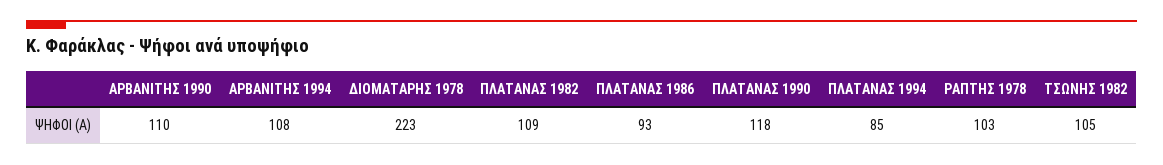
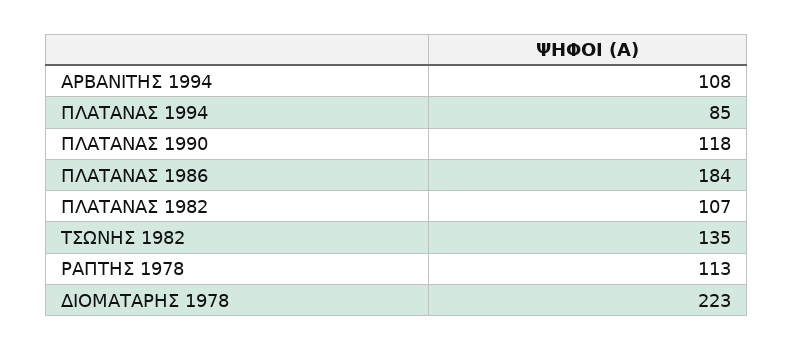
  {
-   "ΑΡΒΑΝΙΤΗΣ 1990": 110,
    "ΑΡΒΑΝΙΤΗΣ 1994": 108,
    "ΔΙΟΜΑΤΑΡΗΣ 1978": 223,
-   "ΠΛΑΤΑΝΑΣ 1982": 109,
+   "ΠΛΑΤΑΝΑΣ 1982": 107,
-   "ΠΛΑΤΑΝΑΣ 1986": 93,
+   "ΠΛΑΤΑΝΑΣ 1986": 184,
    "ΠΛΑΤΑΝΑΣ 1990": 118,
    "ΠΛΑΤΑΝΑΣ 1994": 85,
-   "ΡΑΠΤΗΣ 1978": 103,
+   "ΡΑΠΤΗΣ 1978": 113,
-   "ΤΣΩΝΗΣ 1982": 105
+   "ΤΣΩΝΗΣ 1982": 135
  }

